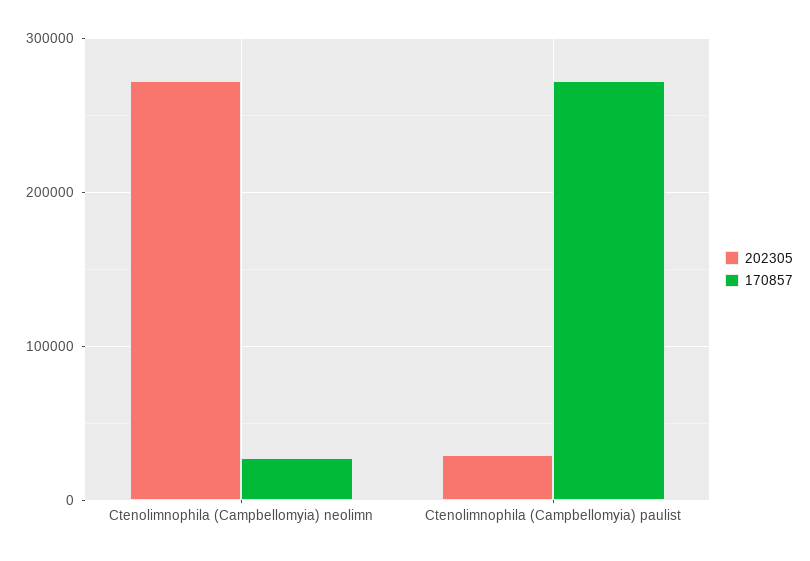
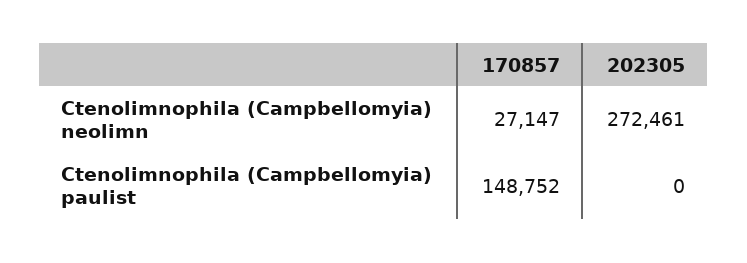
  {
    "202305": {
      "Ctenolimnophila (Campbellomyia) neolimn": 272461,
-     "Ctenolimnophila (Campbellomyia) paulist": 30000
+     "Ctenolimnophila (Campbellomyia) paulist": 0
    },
    "170857": {
      "Ctenolimnophila (Campbellomyia) neolimn": 27147,
-     "Ctenolimnophila (Campbellomyia) paulist": 270000
+     "Ctenolimnophila (Campbellomyia) paulist": 148752
    }
  }

